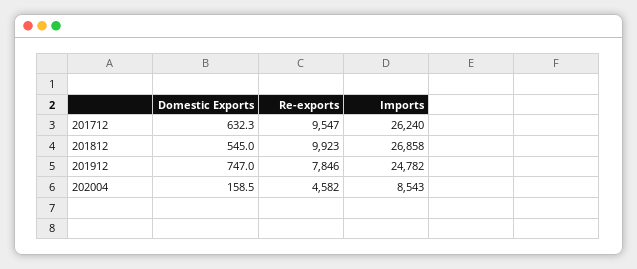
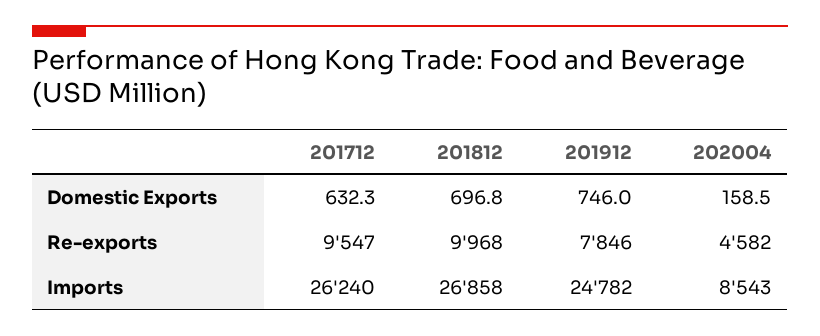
  {
    "Domestic Exports": {
      "201712": 632.3,
-     "201812": 545,
+     "201812": 696.8,
-     "201912": 747,
+     "201912": 746,
      "202004": 158.5
    },
    "Re-exports": {
      "201712": 9547,
-     "201812": 9923,
+     "201812": 9968,
      "201912": 7846,
      "202004": 4582
    },
    "Imports": {
      "201712": 26240,
      "201812": 26858,
      "201912": 24782,
      "202004": 8543
    }
  }

